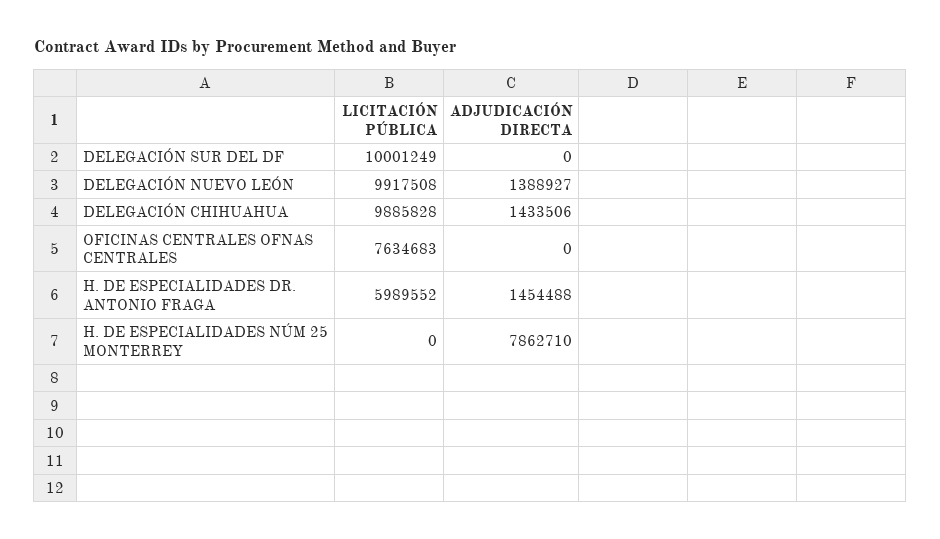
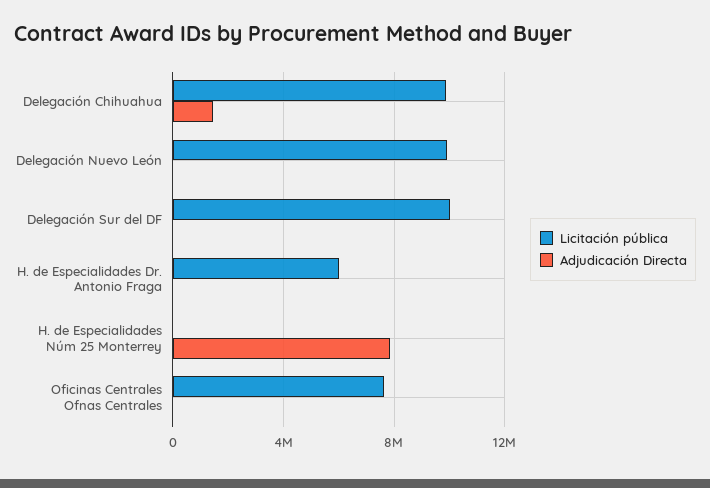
  {
    "LICITACIÓN PÚBLICA": {
      "DELEGACIÓN SUR DEL DF": 10001249,
      "DELEGACIÓN NUEVO LEÓN": 9917508,
      "DELEGACIÓN CHIHUAHUA": 9885828,
      "OFICINAS CENTRALES OFNAS CENTRALES": 7634683,
      "H. DE ESPECIALIDADES DR. ANTONIO FRAGA": 5989552,
      "H. DE ESPECIALIDADES NÚM 25 MONTERREY": 0
    },
    "ADJUDICACIÓN DIRECTA": {
      "DELEGACIÓN SUR DEL DF": 0,
-     "DELEGACIÓN NUEVO LEÓN": 1388927,
+     "DELEGACIÓN NUEVO LEÓN": 0,
      "DELEGACIÓN CHIHUAHUA": 1433506,
      "OFICINAS CENTRALES OFNAS CENTRALES": 0,
-     "H. DE ESPECIALIDADES DR. ANTONIO FRAGA": 1454488,
+     "H. DE ESPECIALIDADES DR. ANTONIO FRAGA": 0,
      "H. DE ESPECIALIDADES NÚM 25 MONTERREY": 7862710
    }
  }

